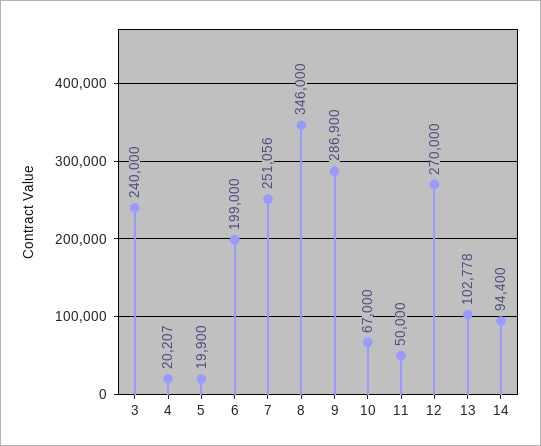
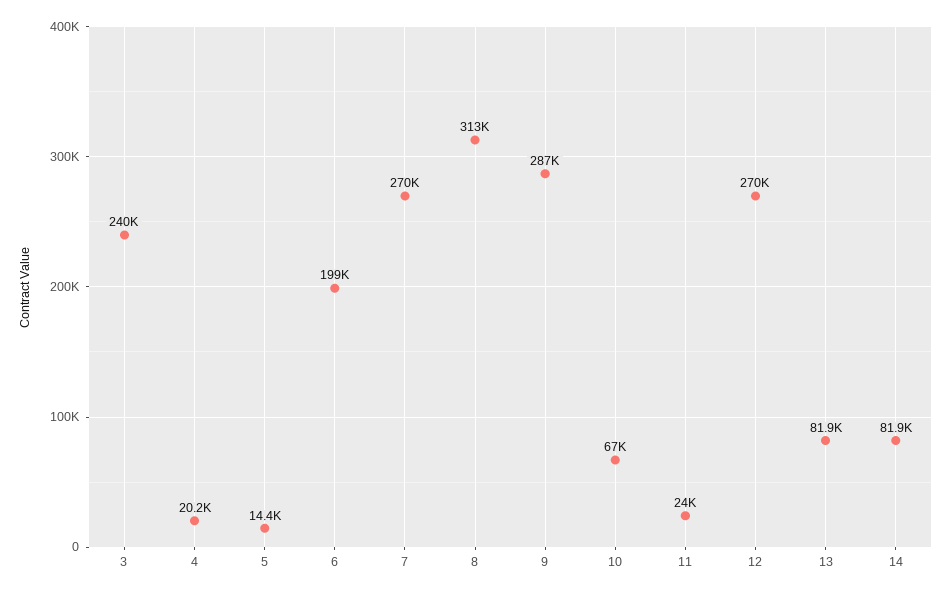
  {
    "3": 240000,
    "4": 20207,
-   "5": 19900,
+   "5": 14400,
    "6": 199000,
-   "7": 251056,
+   "7": 270000,
-   "8": 346000,
+   "8": 313000,
    "9": 286900,
    "10": 67000,
-   "11": 50000,
+   "11": 24000,
    "12": 270000,
-   "13": 102778,
+   "13": 81900,
-   "14": 94400
+   "14": 81900
  }

